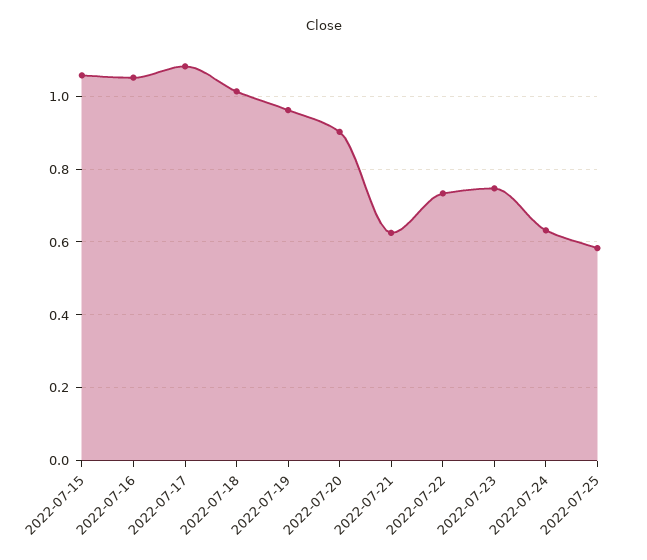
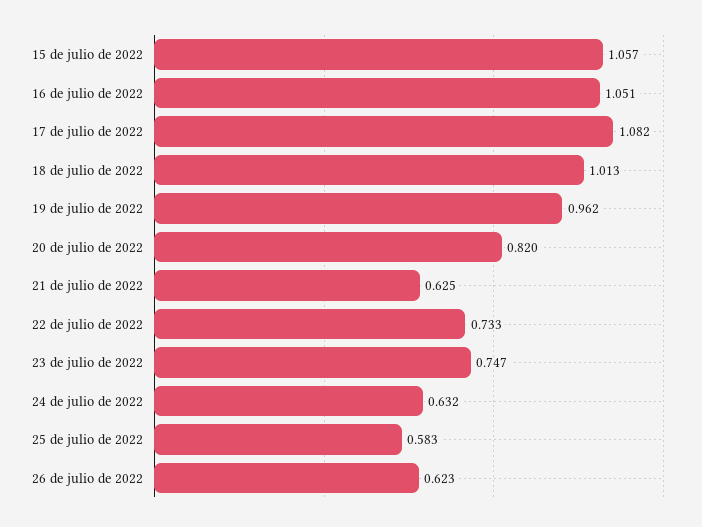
  {
    "2022-07-15": 1.057,
    "2022-07-16": 1.051,
    "2022-07-17": 1.082,
    "2022-07-18": 1.013,
    "2022-07-19": 0.962,
-   "2022-07-20": 0.9,
+   "2022-07-20": 0.82,
    "2022-07-21": 0.625,
    "2022-07-22": 0.733,
    "2022-07-23": 0.747,
    "2022-07-24": 0.632,
-   "2022-07-25": 0.583
+   "2022-07-25": 0.583,
+   "26 de julio de 2022": 0.623
  }

